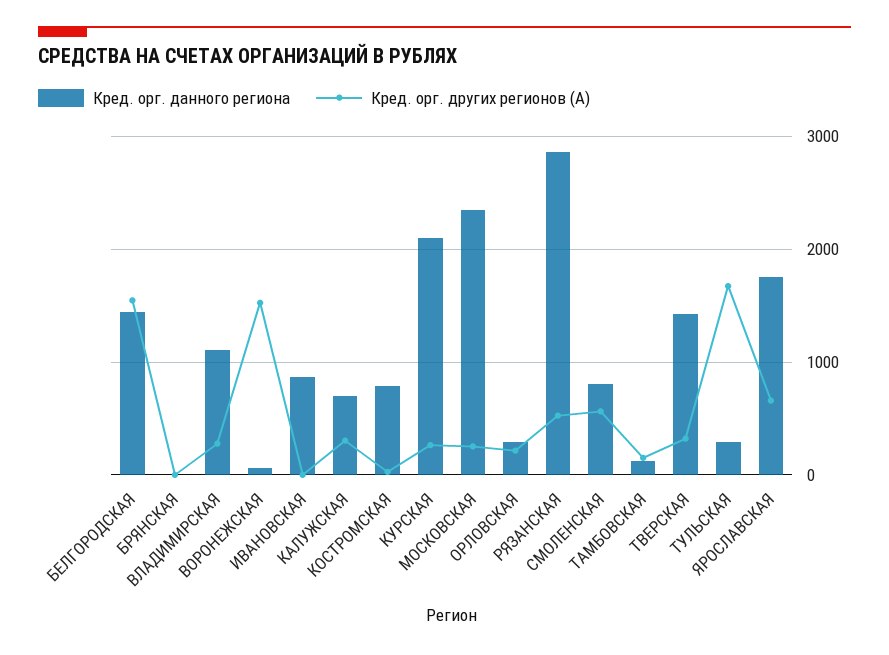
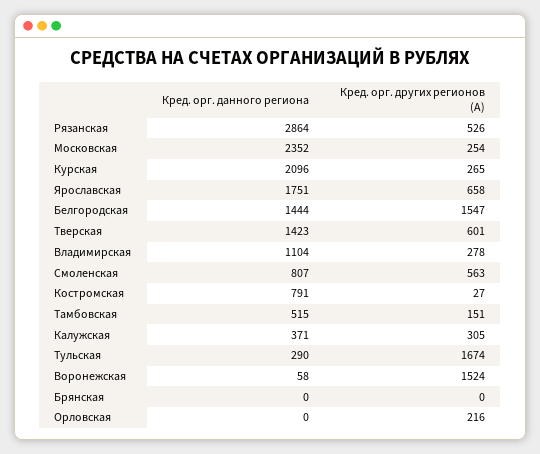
  {
    "Кред. орг. данного региона": {
      "БЕЛГОРОДСКАЯ": 1444,
      "БРЯНСКАЯ": 0,
      "ВЛАДИМИРСКАЯ": 1104,
      "ВОРОНЕЖСКАЯ": 58,
-     "ИВАНОВСКАЯ": 900,
-     "КАЛУЖСКАЯ": 700,
+     "КАЛУЖСКАЯ": 371,
      "КОСТРОМСКАЯ": 791,
      "КУРСКАЯ": 2096,
      "МОСКОВСКАЯ": 2352,
-     "ОРЛОВСКАЯ": 300,
+     "ОРЛОВСКАЯ": 0,
      "РЯЗАНСКАЯ": 2864,
      "СМОЛЕНСКАЯ": 807,
-     "ТАМБОВСКАЯ": 100,
+     "ТАМБОВСКАЯ": 515,
      "ТВЕРСКАЯ": 1423,
      "ТУЛЬСКАЯ": 290,
      "ЯРОСЛАВСКАЯ": 1751
    },
    "Кред. орг. других регионов (A)": {
      "БЕЛГОРОДСКАЯ": 1547,
      "БРЯНСКАЯ": 0,
      "ВЛАДИМИРСКАЯ": 278,
      "ВОРОНЕЖСКАЯ": 1524,
-     "ИВАНОВСКАЯ": 0,
      "КАЛУЖСКАЯ": 305,
      "КОСТРОМСКАЯ": 27,
      "КУРСКАЯ": 265,
      "МОСКОВСКАЯ": 254,
      "ОРЛОВСКАЯ": 216,
      "РЯЗАНСКАЯ": 526,
      "СМОЛЕНСКАЯ": 563,
      "ТАМБОВСКАЯ": 151,
-     "ТВЕРСКАЯ": 300,
+     "ТВЕРСКАЯ": 601,
      "ТУЛЬСКАЯ": 1674,
      "ЯРОСЛАВСКАЯ": 658
    }
  }

